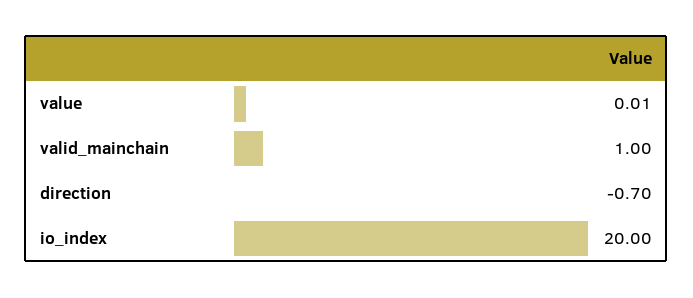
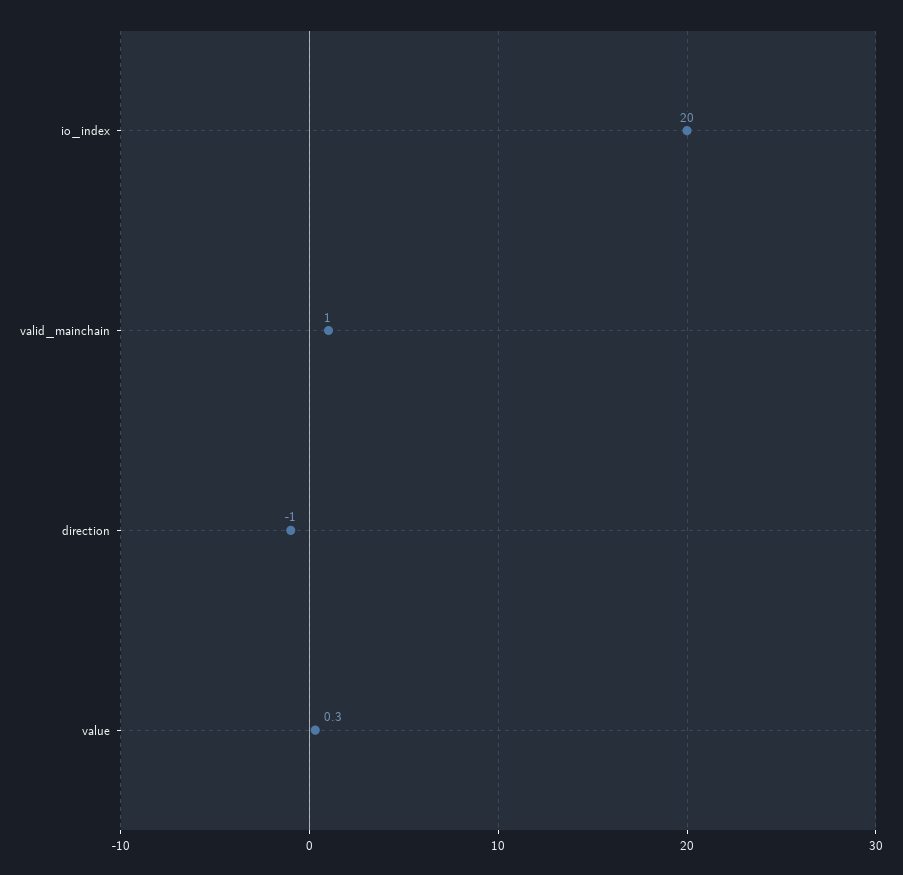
  {
-   "value": 0.01,
+   "value": 0.3,
    "valid_mainchain": 1,
-   "direction": -0.7,
+   "direction": -1,
    "io_index": 20
  }

